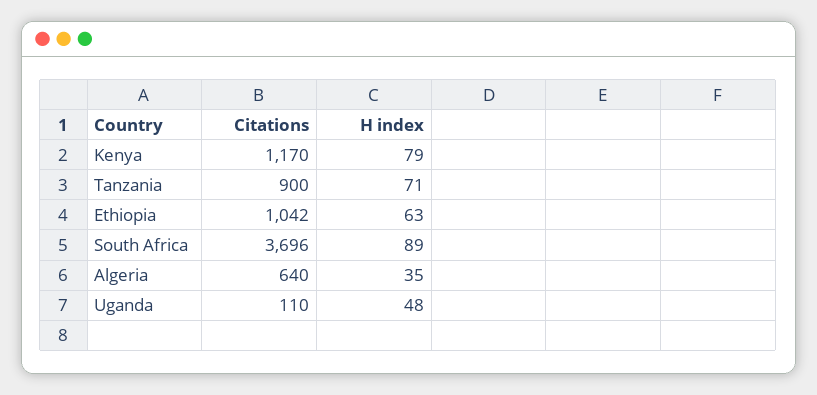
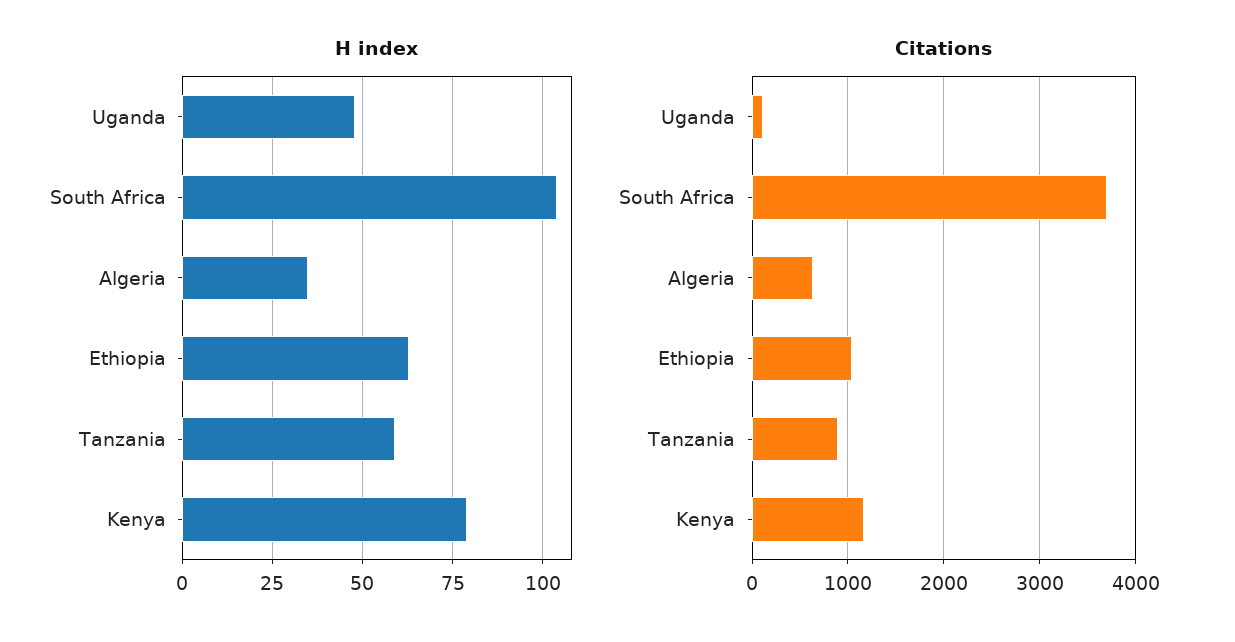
  {
    "Citations": {
      "Kenya": 1170,
      "Tanzania": 900,
      "Ethiopia": 1042,
      "South Africa": 3696,
      "Algeria": 640,
      "Uganda": 110
    },
    "H index": {
      "Kenya": 79,
-     "Tanzania": 71,
+     "Tanzania": 60,
      "Ethiopia": 63,
-     "South Africa": 89,
+     "South Africa": 105,
      "Algeria": 35,
      "Uganda": 48
    }
  }

